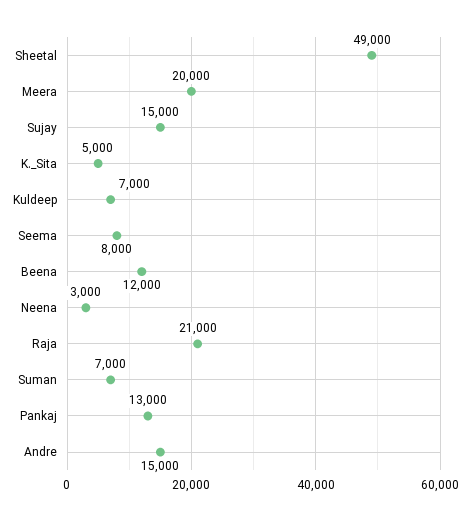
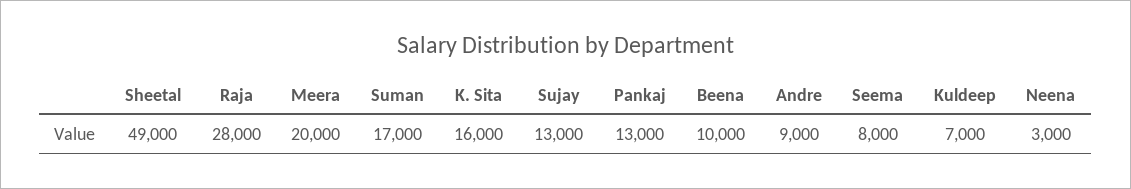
  {
    "Sheetal": 49000,
    "Meera": 20000,
-   "Sujay": 15000,
+   "Sujay": 13000,
-   "K._Sita": 5000,
+   "K._Sita": 16000,
    "Kuldeep": 7000,
    "Seema": 8000,
-   "Beena": 12000,
+   "Beena": 10000,
    "Neena": 3000,
-   "Raja": 21000,
+   "Raja": 28000,
-   "Suman": 7000,
+   "Suman": 17000,
    "Pankaj": 13000,
-   "Andre": 15000
+   "Andre": 9000
  }

